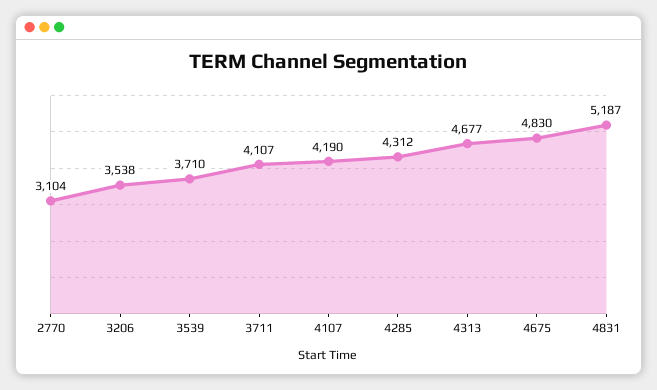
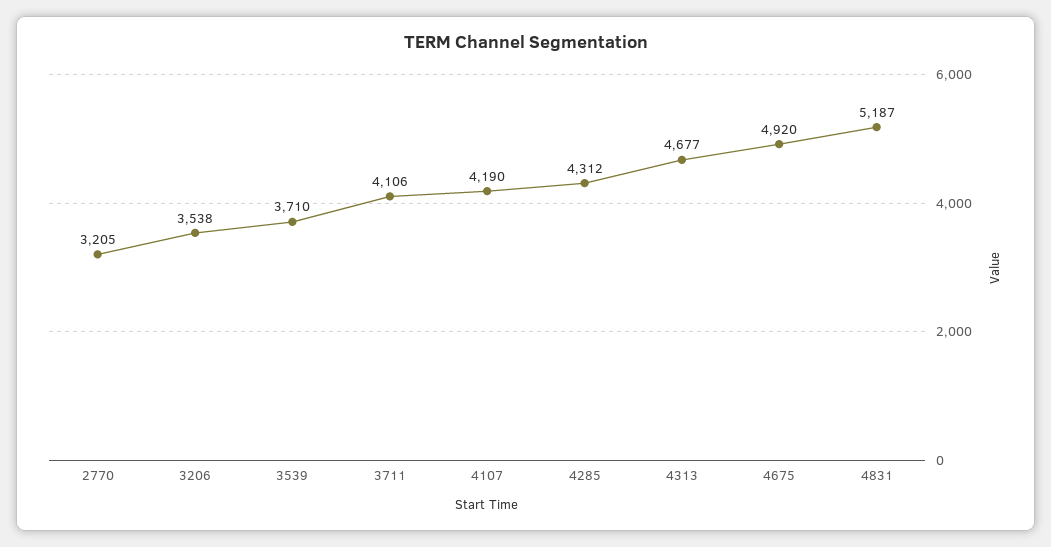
  {
-   "2770": 3104,
+   "2770": 3205,
    "3206": 3538,
    "3539": 3710,
-   "3711": 4107,
+   "3711": 4106,
    "4107": 4190,
    "4285": 4312,
    "4313": 4677,
-   "4675": 4830,
+   "4675": 4920,
    "4831": 5187
  }

